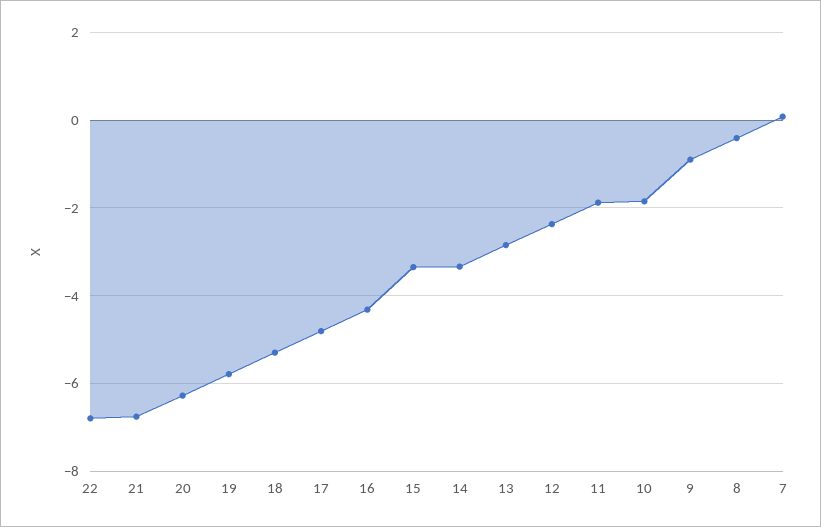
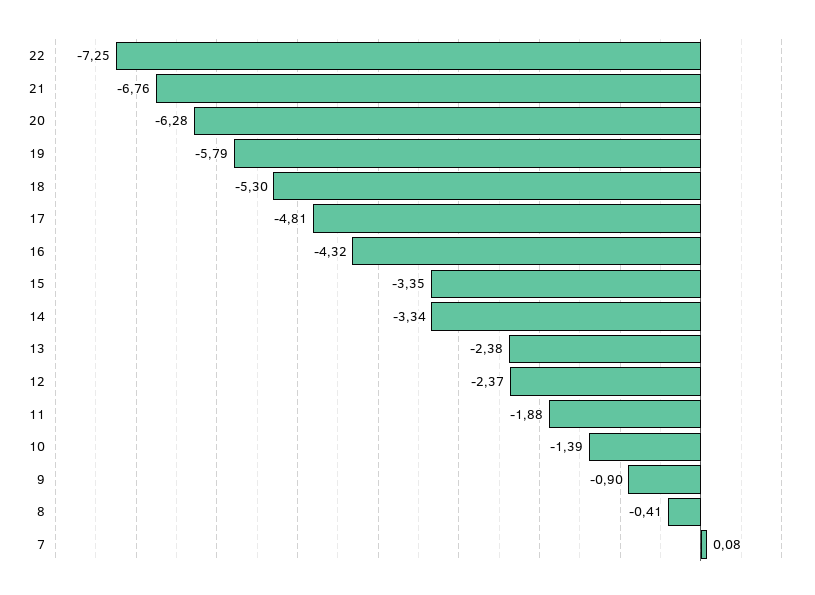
  {
-   "22": -6.8,
+   "22": -7.25,
    "21": -6.76,
    "20": -6.28,
    "19": -5.79,
    "18": -5.3,
    "17": -4.81,
    "16": -4.32,
    "15": -3.35,
    "14": -3.34,
-   "13": -2.8,
+   "13": -2.38,
    "12": -2.37,
    "11": -1.88,
-   "10": -1.8,
+   "10": -1.39,
    "9": -0.9,
    "8": -0.41,
    "7": 0.08
  }

